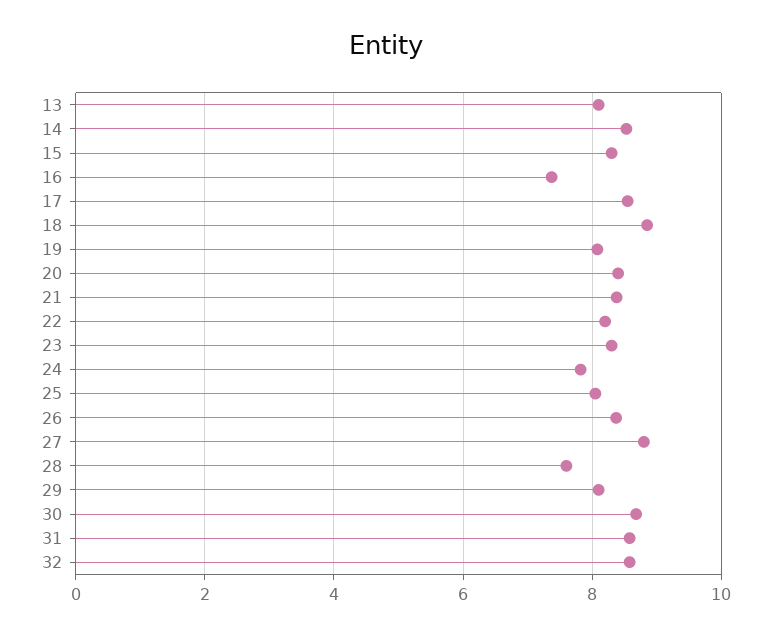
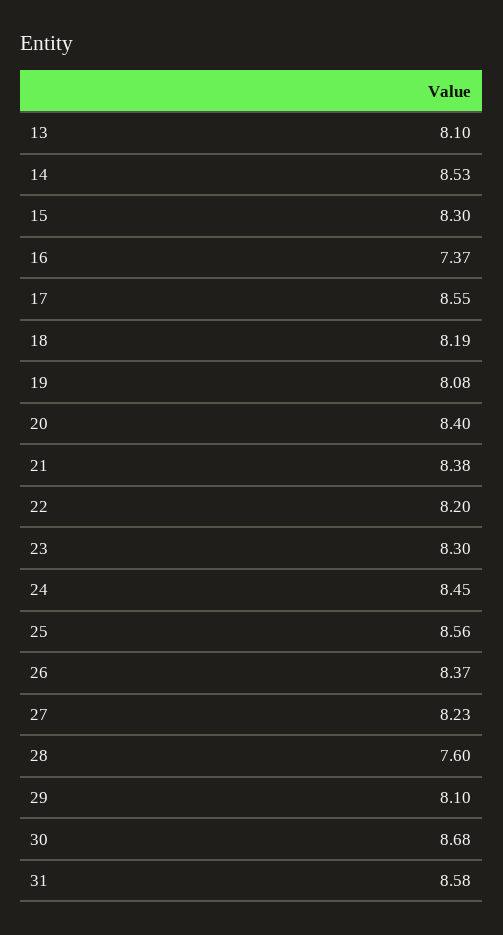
  {
    "13": 8.1,
    "14": 8.53,
    "15": 8.3,
    "16": 7.37,
    "17": 8.55,
-   "18": 8.8,
+   "18": 8.19,
    "19": 8.08,
    "20": 8.4,
    "21": 8.38,
    "22": 8.2,
    "23": 8.3,
-   "24": 7.8,
+   "24": 8.45,
-   "25": 8,
+   "25": 8.56,
    "26": 8.37,
-   "27": 8.8,
+   "27": 8.23,
    "28": 7.6,
    "29": 8.1,
    "30": 8.68,
-   "31": 8.58,
+   "31": 8.58
-   "32": 8.6
  }

